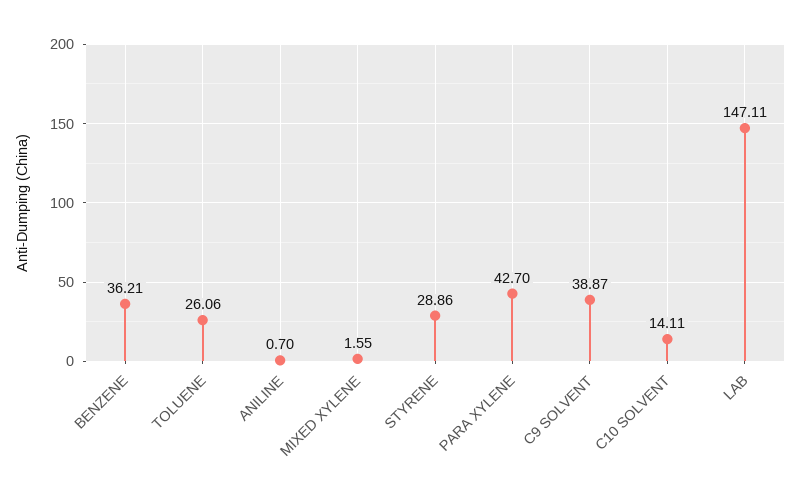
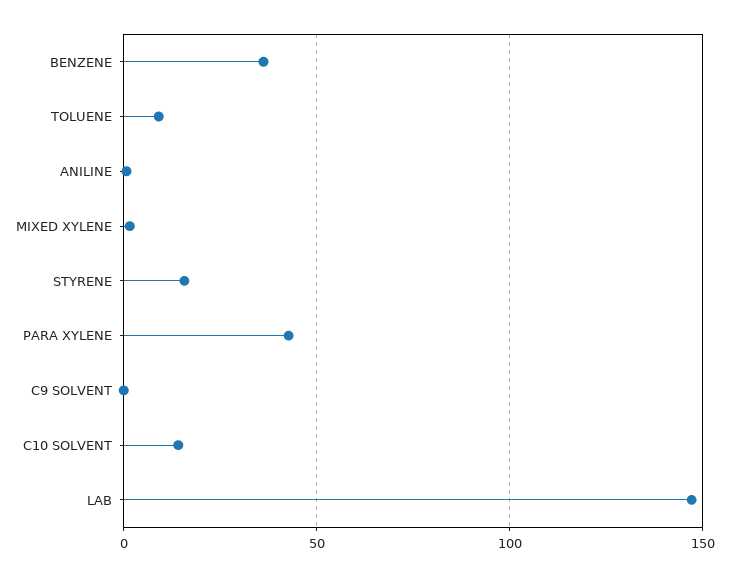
  {
    "BENZENE": 36.21,
-   "TOLUENE": 26.06,
+   "TOLUENE": 10,
    "ANILINE": 0.7,
    "MIXED XYLENE": 1.55,
-   "STYRENE": 28.86,
+   "STYRENE": 15,
    "PARA XYLENE": 42.7,
-   "C9 SOLVENT": 38.87,
+   "C9 SOLVENT": 0,
    "C10 SOLVENT": 14.11,
    "LAB": 147.11
  }

